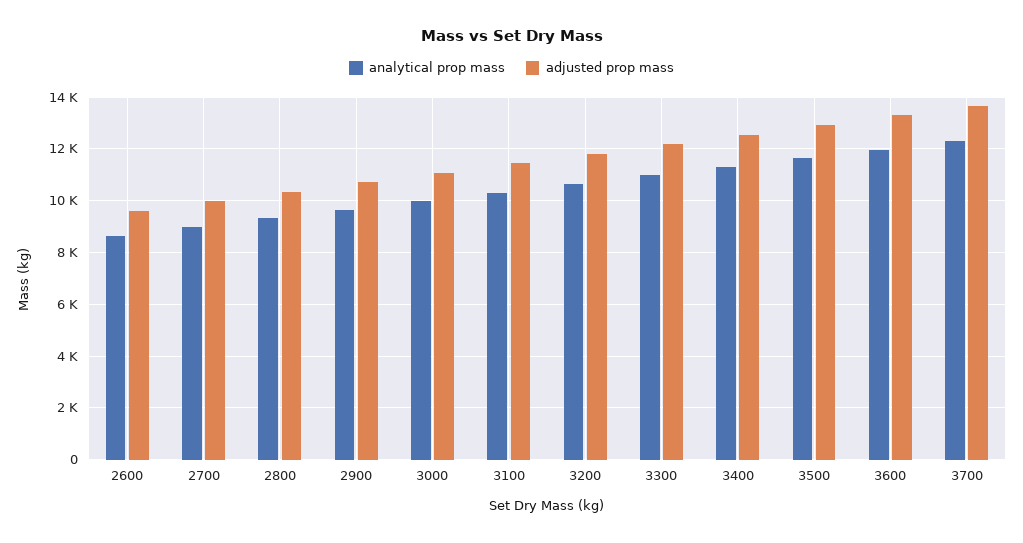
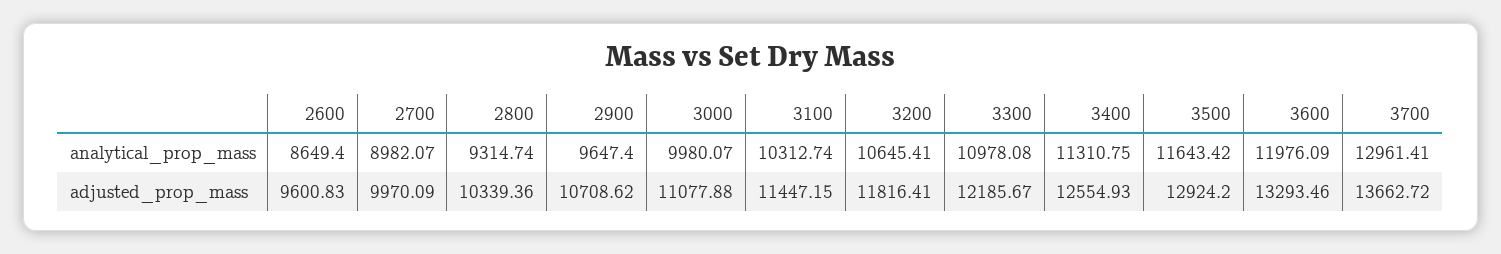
  {
    "analytical prop mass": {
      "2600": 8649.4,
      "2700": 8982.07,
      "2800": 9314.74,
      "2900": 9647.4,
      "3000": 9980.07,
      "3100": 10312.74,
      "3200": 10645.41,
      "3300": 10978.08,
      "3400": 11310.75,
      "3500": 11643.42,
      "3600": 11976.09,
-     "3700": 12250
+     "3700": 12961.41
    },
    "adjusted prop mass": {
      "2600": 9600.83,
      "2700": 9970.09,
      "2800": 10339.36,
      "2900": 10708.62,
      "3000": 11077.88,
      "3100": 11447.15,
      "3200": 11816.41,
      "3300": 12185.67,
      "3400": 12554.93,
      "3500": 12924.2,
      "3600": 13293.46,
      "3700": 13662.72
    }
  }

